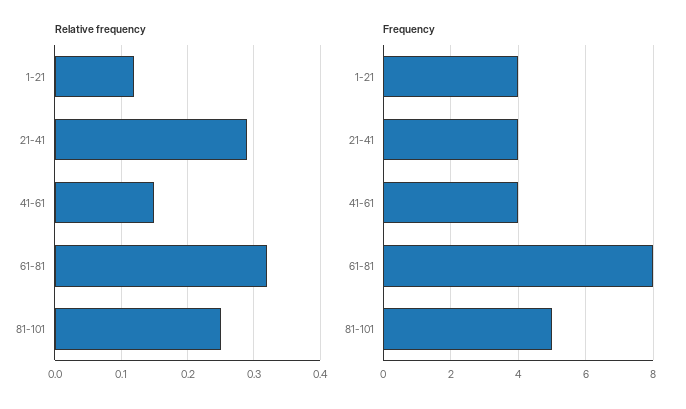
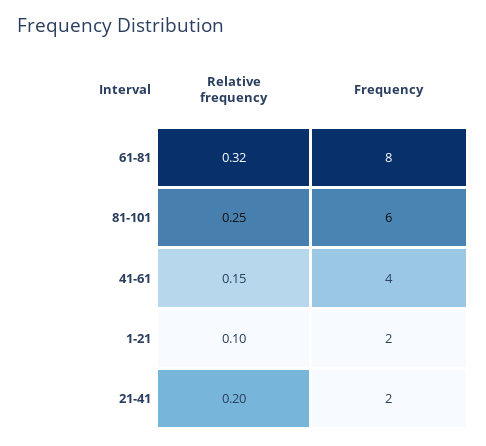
  {
    "Relative frequency": {
-     "1-21": 0.12,
+     "1-21": 0.1,
-     "21-41": 0.29,
+     "21-41": 0.2,
      "41-61": 0.15,
      "61-81": 0.32,
      "81-101": 0.25
    },
    "Frequency": {
-     "1-21": 4,
+     "1-21": 2,
-     "21-41": 4,
+     "21-41": 2,
      "41-61": 4,
      "61-81": 8,
-     "81-101": 5
+     "81-101": 6
    }
  }

